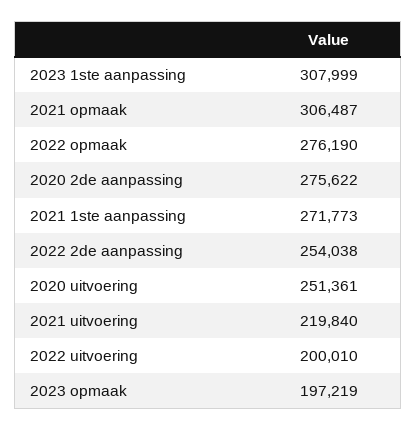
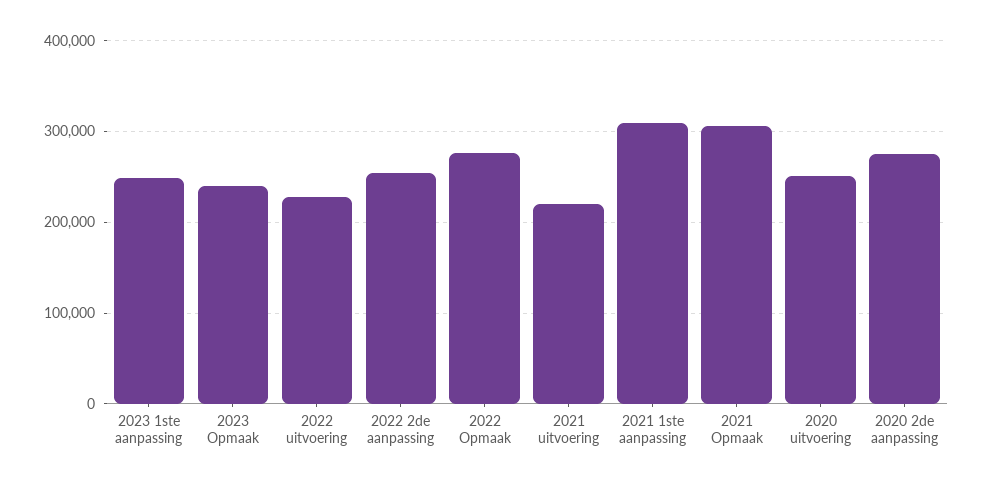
  {
-   "2023 1ste aanpassing": 307999,
+   "2023 1ste aanpassing": 250000,
    "2021 opmaak": 306487,
    "2022 opmaak": 276190,
    "2020 2de aanpassing": 275622,
-   "2021 1ste aanpassing": 271773,
+   "2021 1ste aanpassing": 310000,
    "2022 2de aanpassing": 254038,
    "2020 uitvoering": 251361,
    "2021 uitvoering": 219840,
-   "2022 uitvoering": 200010,
+   "2022 uitvoering": 230000,
-   "2023 opmaak": 197219
+   "2023 opmaak": 240000
  }

